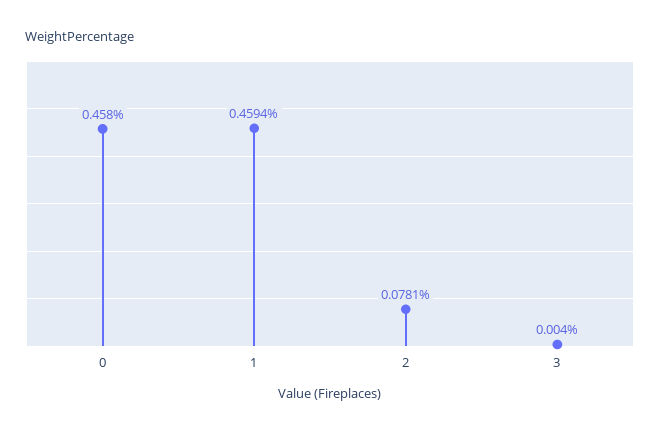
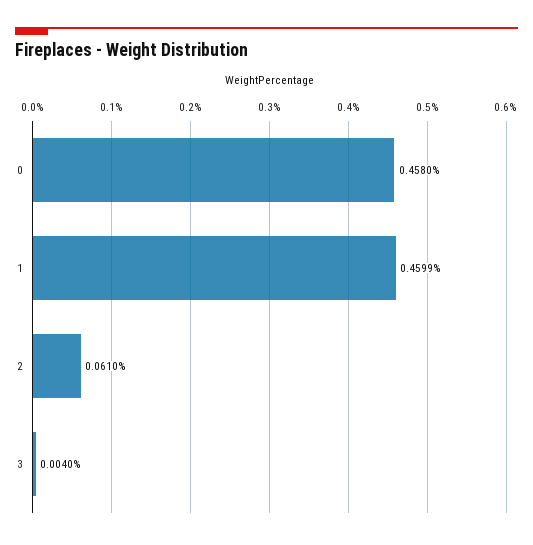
  {
    "0": 0.458,
-   "1": 0.4594,
+   "1": 0.4599,
-   "2": 0.0781,
+   "2": 0.061,
    "3": 0.004
  }

